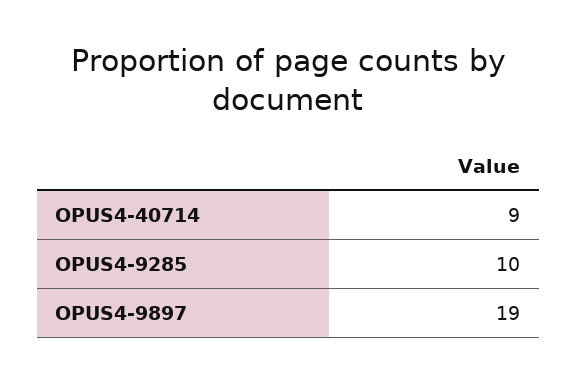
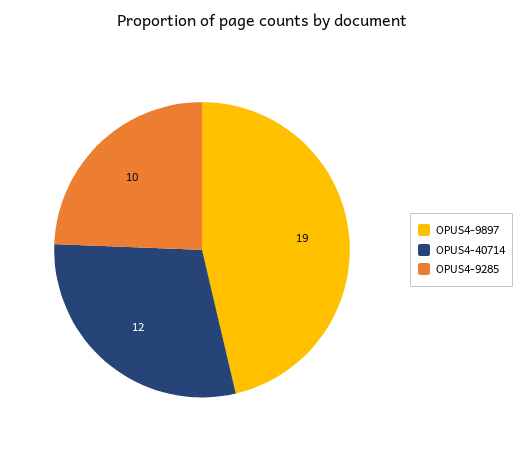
  {
-   "OPUS4-40714": 9,
+   "OPUS4-40714": 12,
    "OPUS4-9285": 10,
    "OPUS4-9897": 19
  }

